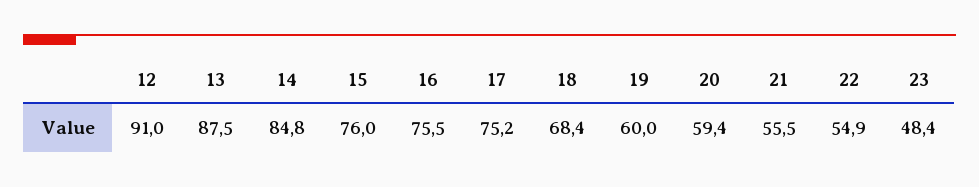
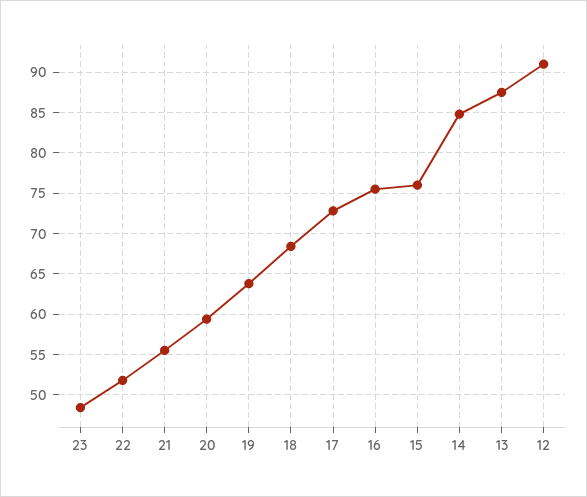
  {
    "12": 91,
    "13": 87.5,
    "14": 84.8,
    "15": 76,
    "16": 75.5,
-   "17": 75.2,
+   "17": 73,
    "18": 68.4,
-   "19": 60,
+   "19": 64,
    "20": 59.4,
    "21": 55.5,
-   "22": 54.9,
+   "22": 52,
    "23": 48.4
  }

